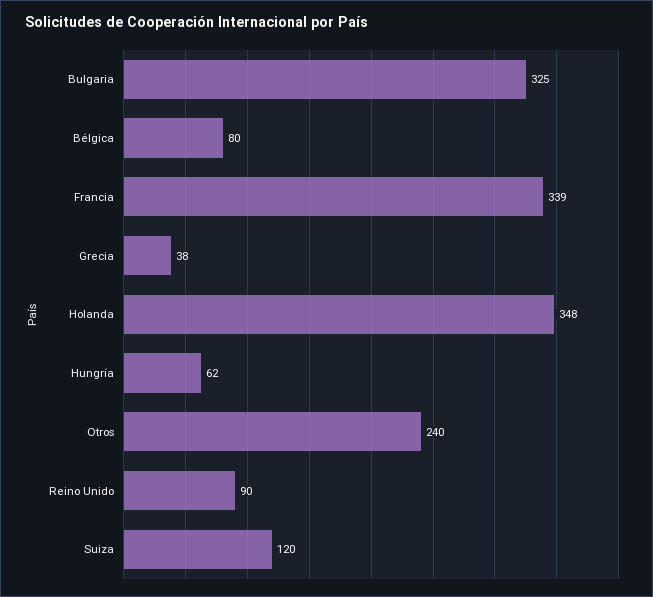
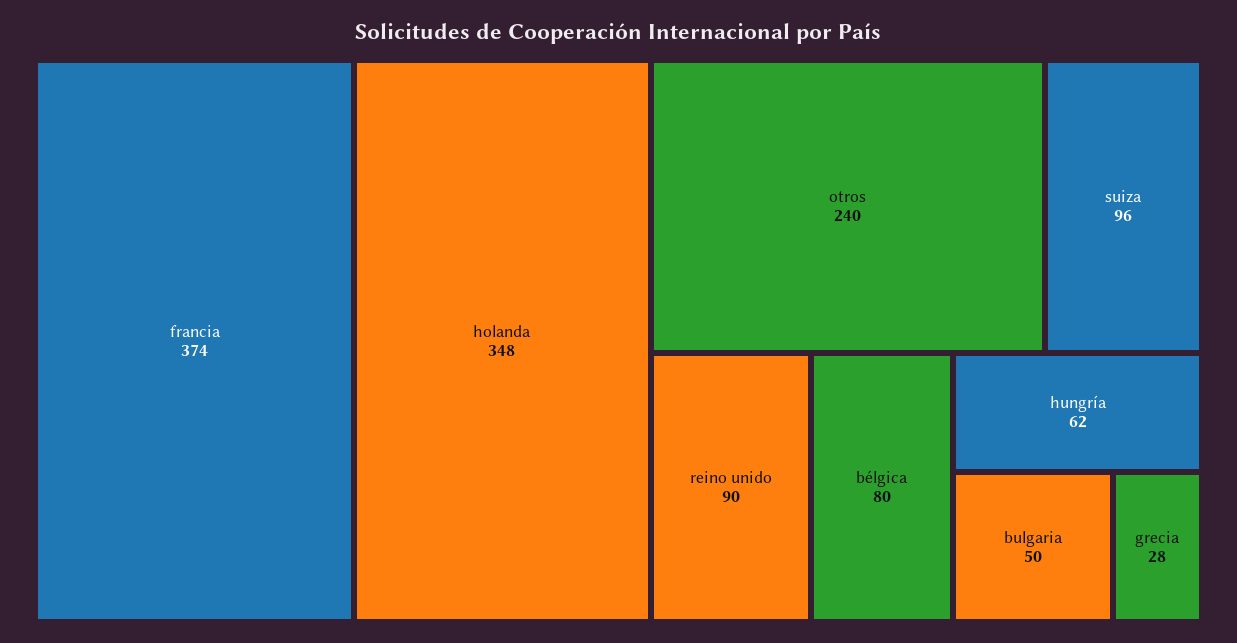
  {
-   "Bulgaria": 325,
+   "Bulgaria": 50,
    "Bélgica": 80,
-   "Francia": 339,
+   "Francia": 374,
-   "Grecia": 38,
+   "Grecia": 28,
    "Holanda": 348,
    "Hungría": 62,
    "Otros": 240,
    "Reino Unido": 90,
-   "Suiza": 120
+   "Suiza": 96
  }

